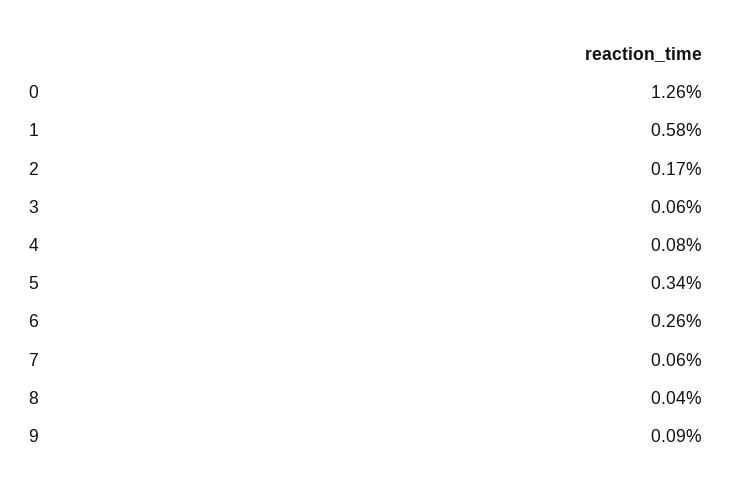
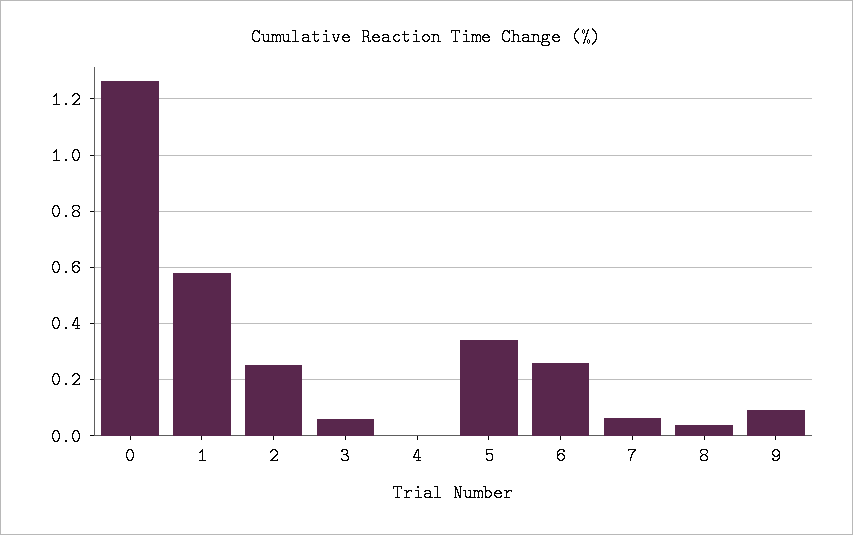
  {
    "0": 1.26,
    "1": 0.58,
-   "2": 0.17,
+   "2": 0.25,
    "3": 0.06,
-   "4": 0.08,
+   "4": 0,
    "5": 0.34,
    "6": 0.26,
    "7": 0.06,
    "8": 0.04,
    "9": 0.09
  }

